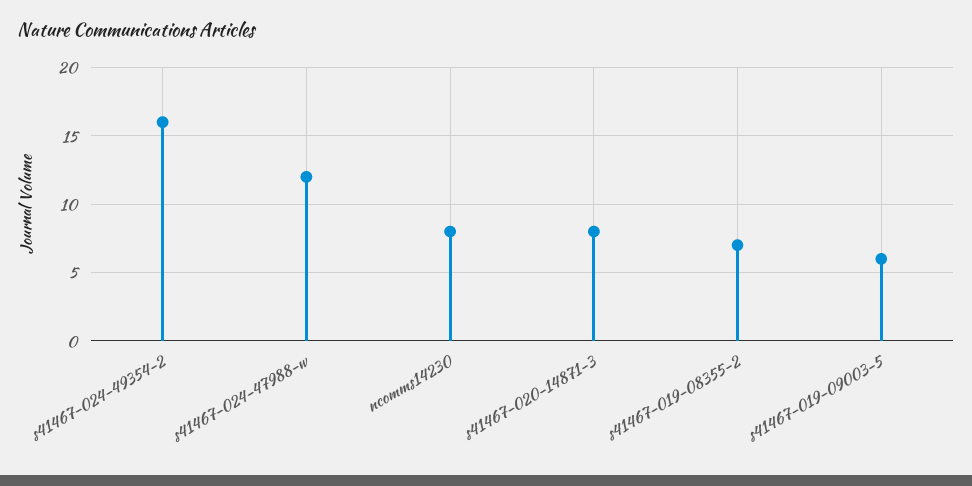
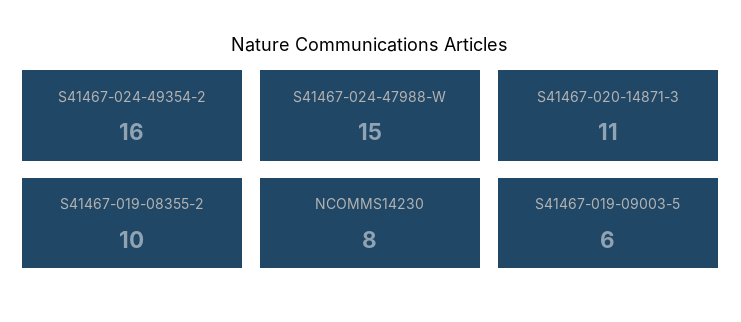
  {
    "s41467-024-49354-2": 16,
-   "s41467-024-47988-w": 12,
+   "s41467-024-47988-w": 15,
    "ncomms14230": 8,
-   "s41467-020-14871-3": 8,
+   "s41467-020-14871-3": 11,
-   "s41467-019-08355-2": 7,
+   "s41467-019-08355-2": 10,
    "s41467-019-09003-5": 6
  }

